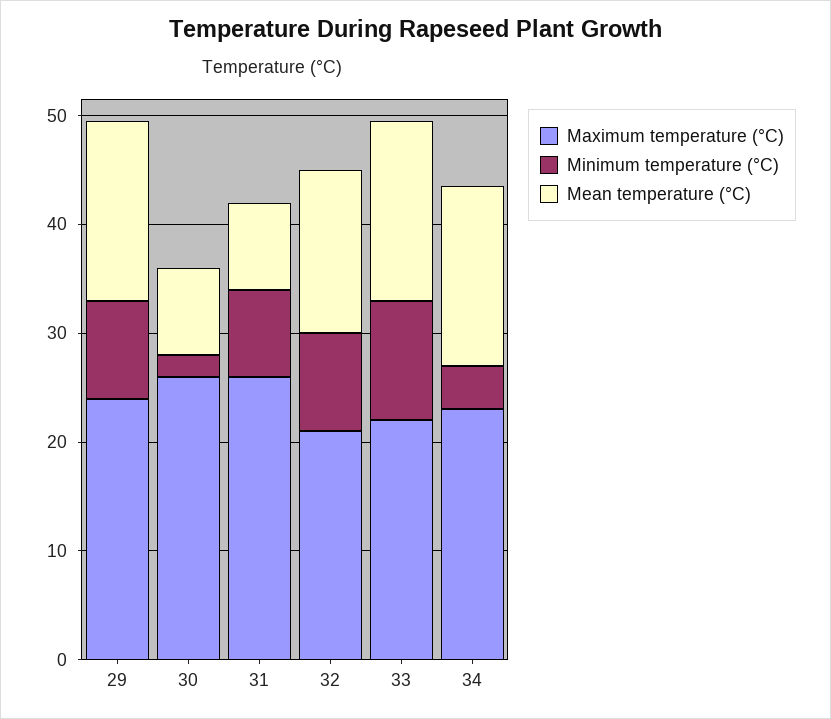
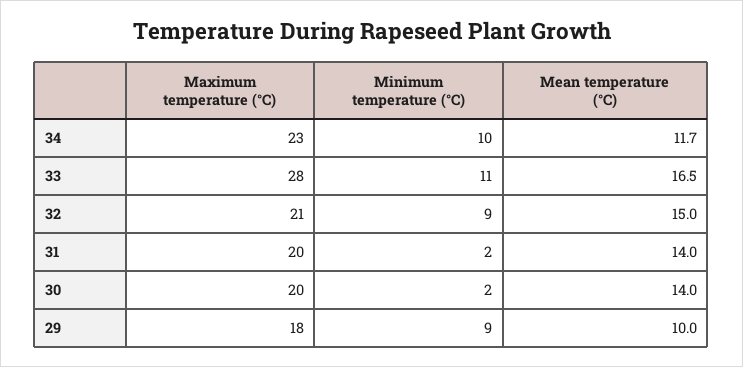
  {
    "Maximum temperature (°C)": {
-     "29": 24,
+     "29": 18,
-     "30": 26,
+     "30": 20,
-     "31": 26,
+     "31": 20,
      "32": 21,
-     "33": 22,
+     "33": 28,
      "34": 23
    },
    "Minimum temperature (°C)": {
      "29": 9,
      "30": 2,
-     "31": 8,
+     "31": 2,
      "32": 9,
      "33": 11,
-     "34": 4
+     "34": 10
    },
    "Mean temperature (°C)": {
-     "29": 16,
+     "29": 10,
-     "30": 8,
+     "30": 14,
-     "31": 8,
+     "31": 14,
      "32": 15,
      "33": 16.5,
-     "34": 16
+     "34": 11.7
    }
  }

